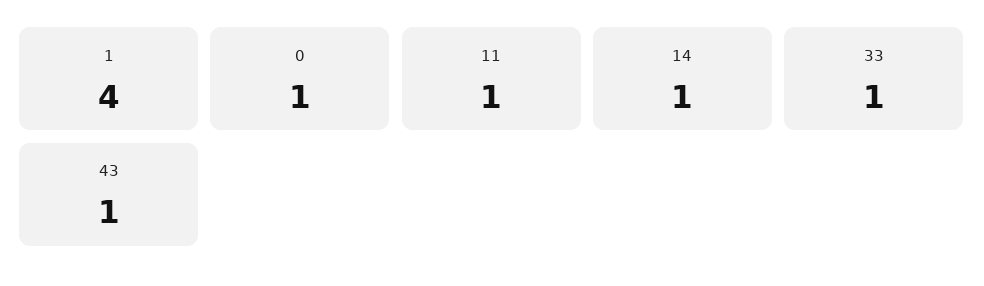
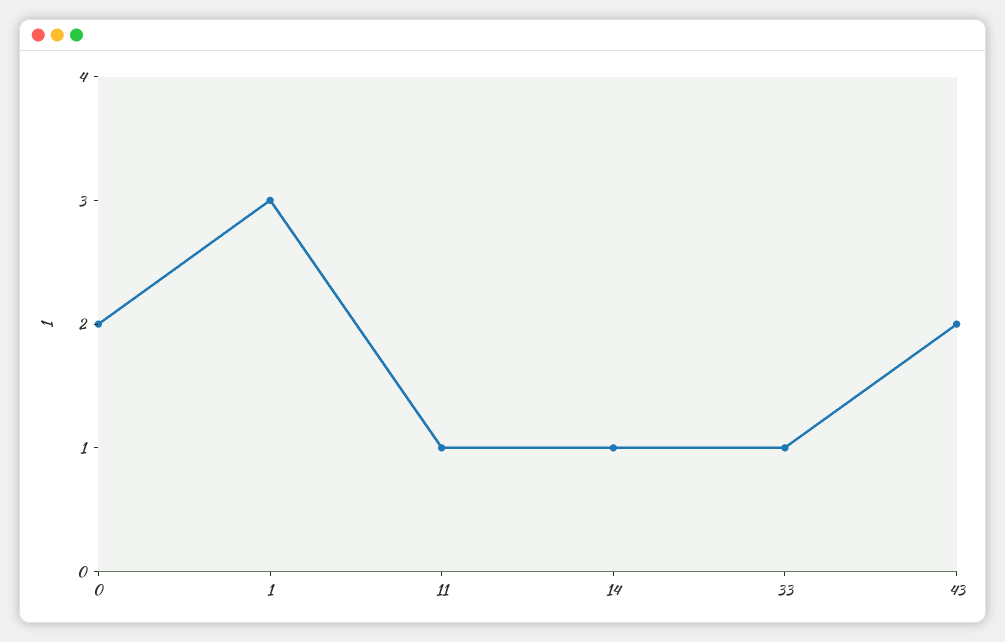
  {
-   "1": 4,
+   "1": 3,
-   "0": 1,
+   "0": 2,
    "11": 1,
    "14": 1,
    "33": 1,
-   "43": 1
+   "43": 2
  }

